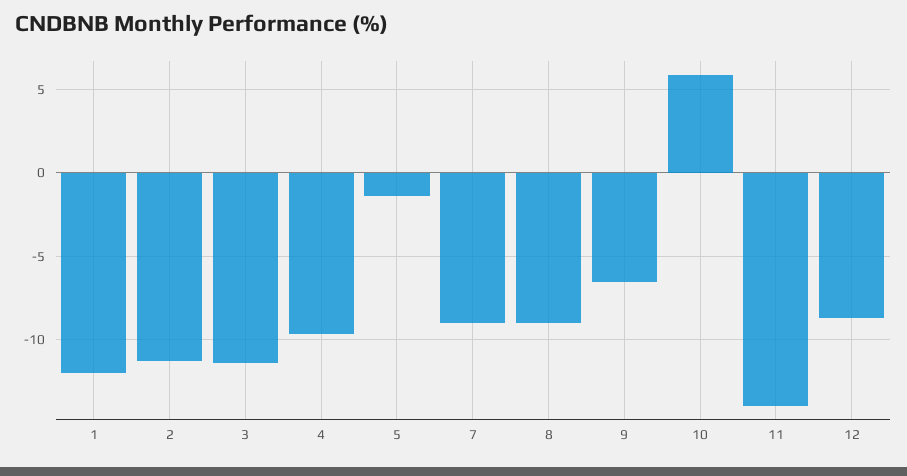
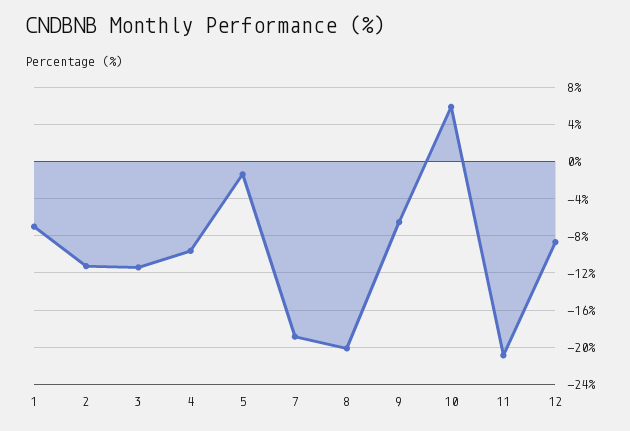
  {
-   "1": -12,
+   "1": -7,
    "2": -11.5,
    "3": -11.5,
    "4": -9.5,
    "5": -1.5,
-   "7": -9,
+   "7": -19,
-   "8": -9,
+   "8": -20,
    "9": -6.5,
    "10": 6,
-   "11": -14,
+   "11": -21,
    "12": -8.5
  }

